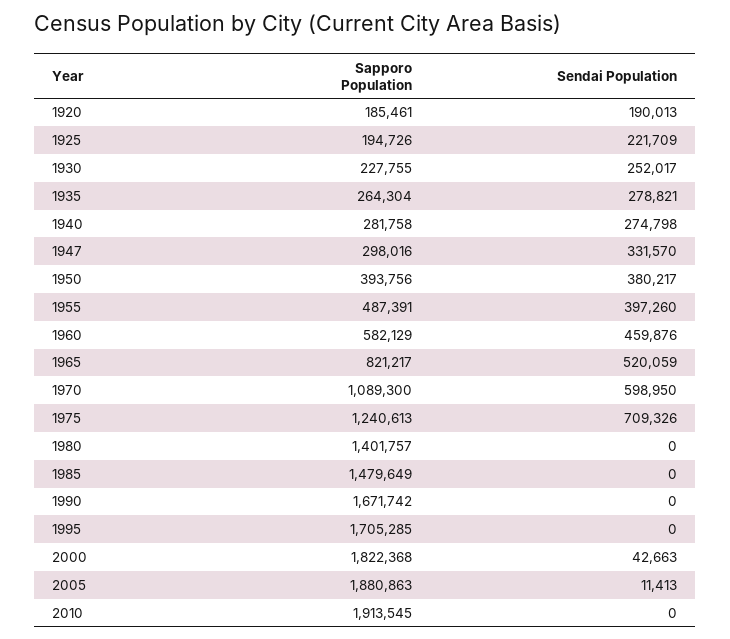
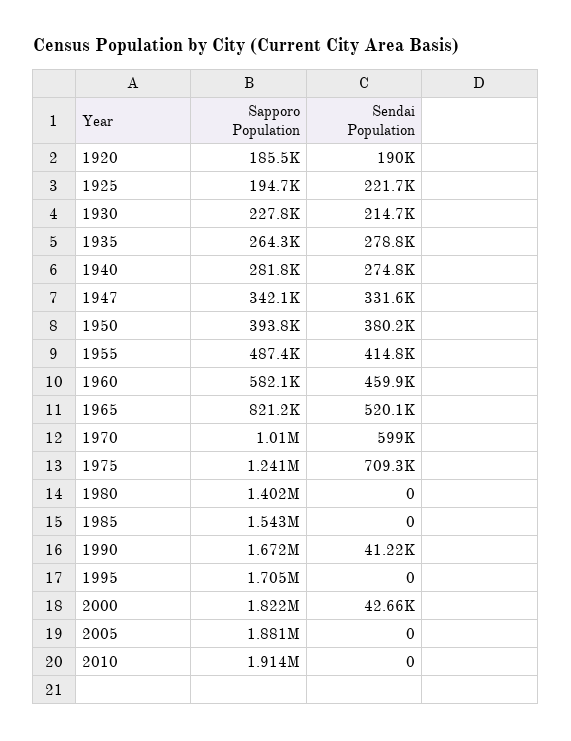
  {
    "Sapporo Population": {
      "1920": 185461,
      "1925": 194726,
      "1930": 227755,
      "1935": 264304,
      "1940": 281758,
-     "1947": 298016,
+     "1947": 342100,
      "1950": 393756,
      "1955": 487391,
      "1960": 582129,
      "1965": 821217,
-     "1970": 1089300,
+     "1970": 1010000,
      "1975": 1240613,
      "1980": 1401757,
-     "1985": 1479649,
+     "1985": 1543000,
      "1990": 1671742,
      "1995": 1705285,
      "2000": 1822368,
      "2005": 1880863,
      "2010": 1913545
    },
    "Sendai Population": {
      "1920": 190013,
      "1925": 221709,
-     "1930": 252017,
+     "1930": 214700,
      "1935": 278821,
      "1940": 274798,
      "1947": 331570,
      "1950": 380217,
-     "1955": 397260,
+     "1955": 414800,
      "1960": 459876,
      "1965": 520059,
      "1970": 598950,
      "1975": 709326,
      "1980": 0,
      "1985": 0,
-     "1990": 0,
+     "1990": 41220,
      "1995": 0,
      "2000": 42663,
-     "2005": 11413,
+     "2005": 0,
      "2010": 0
    }
  }

